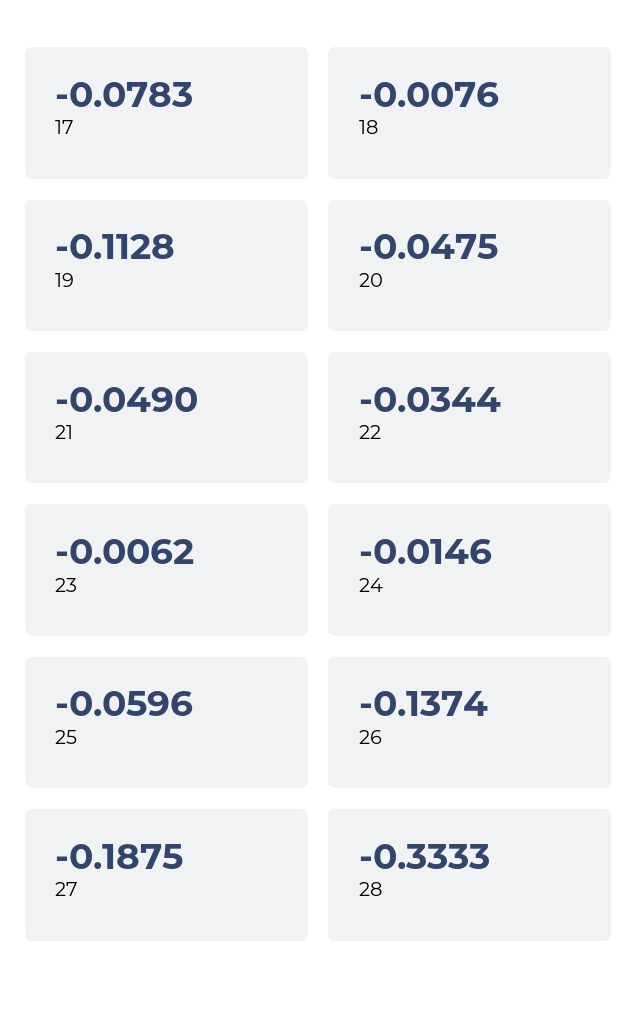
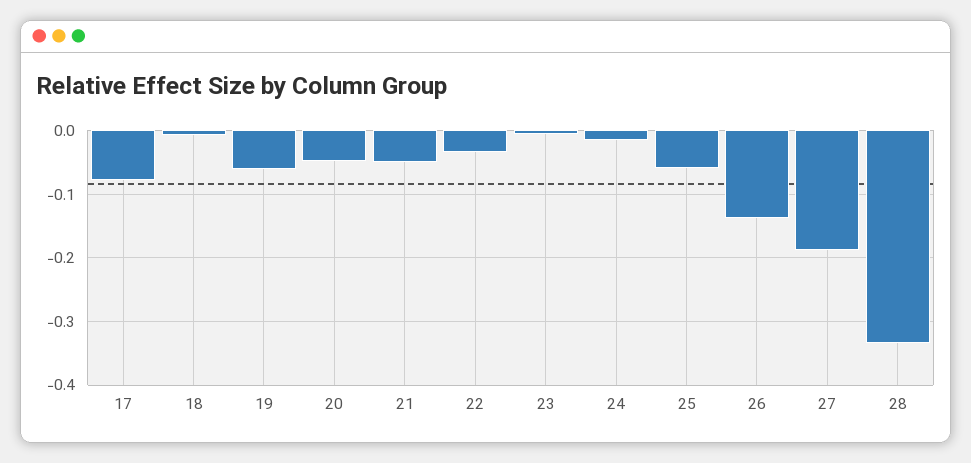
  {
    "17": -0.0783,
    "18": -0.0076,
-   "19": -0.1128,
+   "19": -0.06,
    "20": -0.0475,
    "21": -0.049,
    "22": -0.0344,
    "23": -0.0062,
    "24": -0.0146,
    "25": -0.0596,
    "26": -0.1374,
    "27": -0.1875,
    "28": -0.3333
  }

